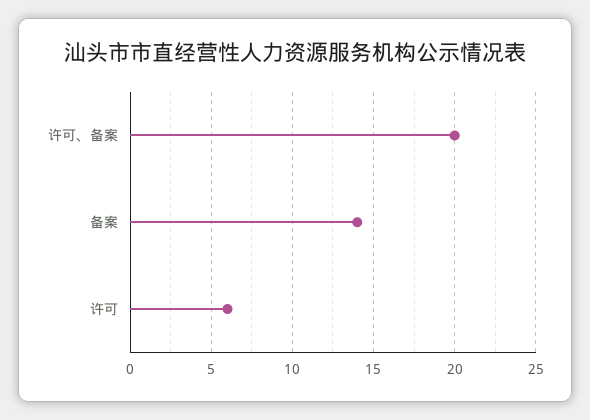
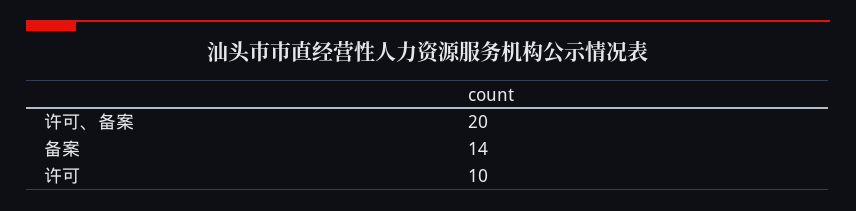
  {
    "许可、备案": 20,
    "备案": 14,
-   "许可": 6
+   "许可": 10
  }

